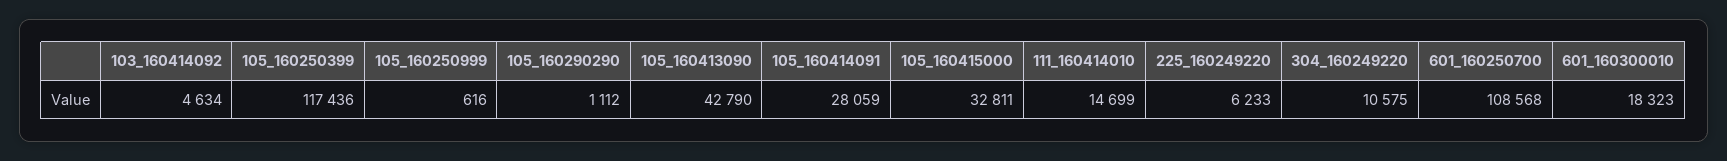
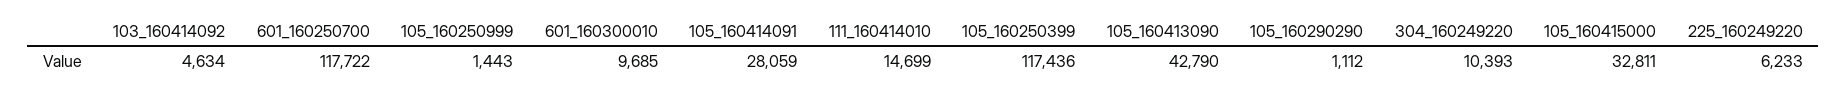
  {
    "103_160414092": 4634,
    "105_160250399": 117436,
-   "105_160250999": 616,
+   "105_160250999": 1443,
    "105_160290290": 1112,
    "105_160413090": 42790,
    "105_160414091": 28059,
    "105_160415000": 32811,
    "111_160414010": 14699,
    "225_160249220": 6233,
-   "304_160249220": 10575,
+   "304_160249220": 10393,
-   "601_160250700": 108568,
+   "601_160250700": 117722,
-   "601_160300010": 18323
+   "601_160300010": 9685
  }

